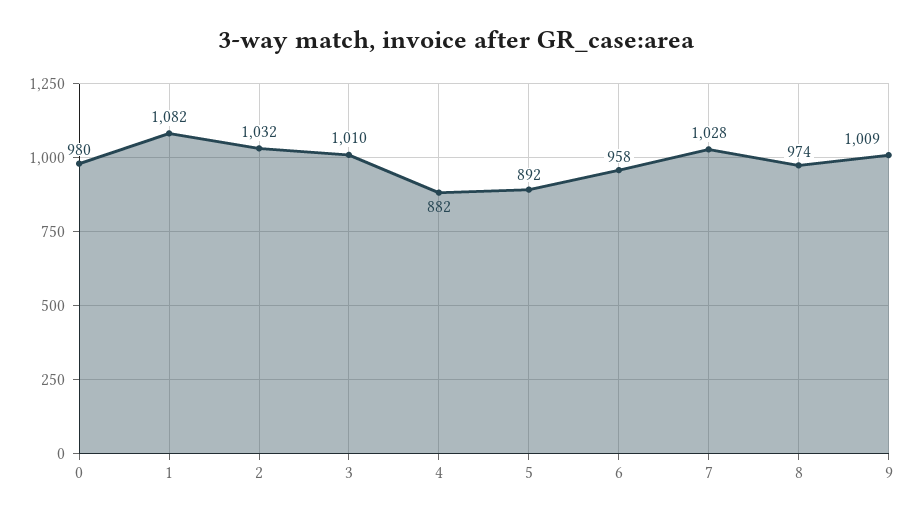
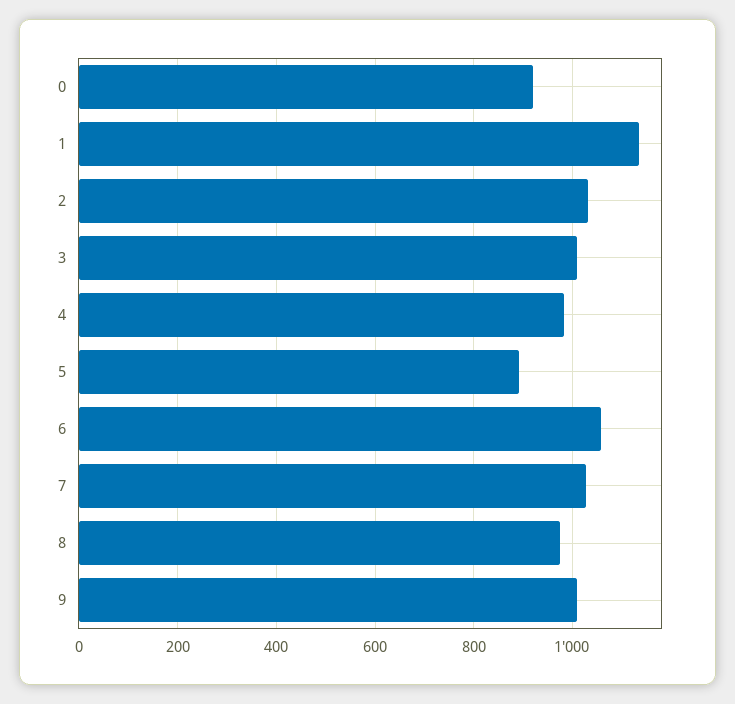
  {
-   "0": 980,
+   "0": 920,
-   "1": 1082,
+   "1": 1140,
    "2": 1032,
    "3": 1010,
-   "4": 882,
+   "4": 980,
    "5": 892,
-   "6": 958,
+   "6": 1060,
    "7": 1028,
    "8": 974,
    "9": 1009
  }

